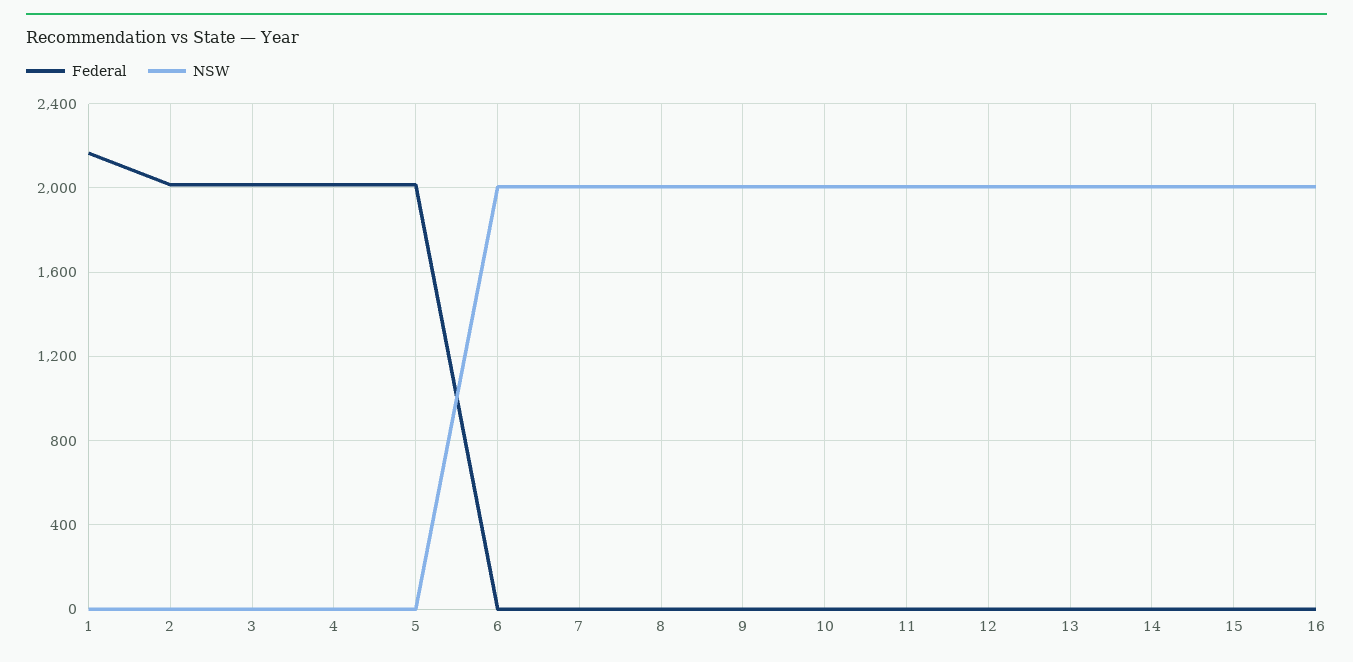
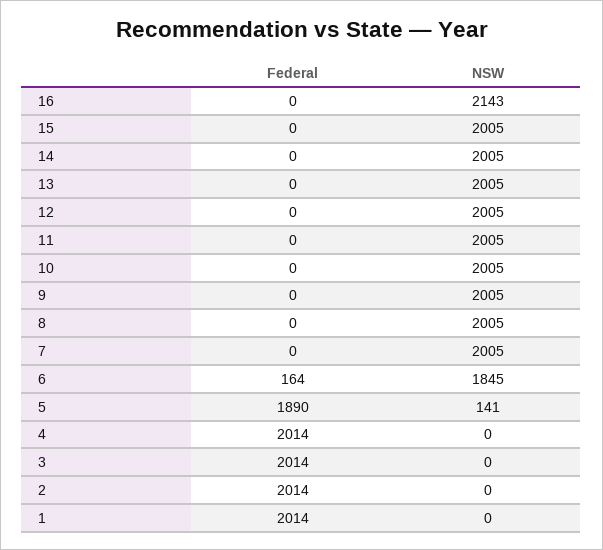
  {
    "Federal": {
-     "1": 2150,
+     "1": 2014,
      "2": 2014,
      "3": 2014,
      "4": 2014,
-     "5": 2000,
+     "5": 1890,
-     "6": 0,
+     "6": 164,
      "7": 0,
      "8": 0,
      "9": 0,
      "10": 0,
      "11": 0,
      "12": 0,
      "13": 0,
      "14": 0,
      "15": 0,
      "16": 0
    },
    "NSW": {
      "1": 0,
      "2": 0,
      "3": 0,
      "4": 0,
-     "5": 0,
+     "5": 141,
-     "6": 2000,
+     "6": 1845,
      "7": 2005,
      "8": 2005,
      "9": 2005,
      "10": 2005,
      "11": 2005,
      "12": 2005,
      "13": 2005,
      "14": 2005,
      "15": 2005,
-     "16": 2000
+     "16": 2143
    }
  }

